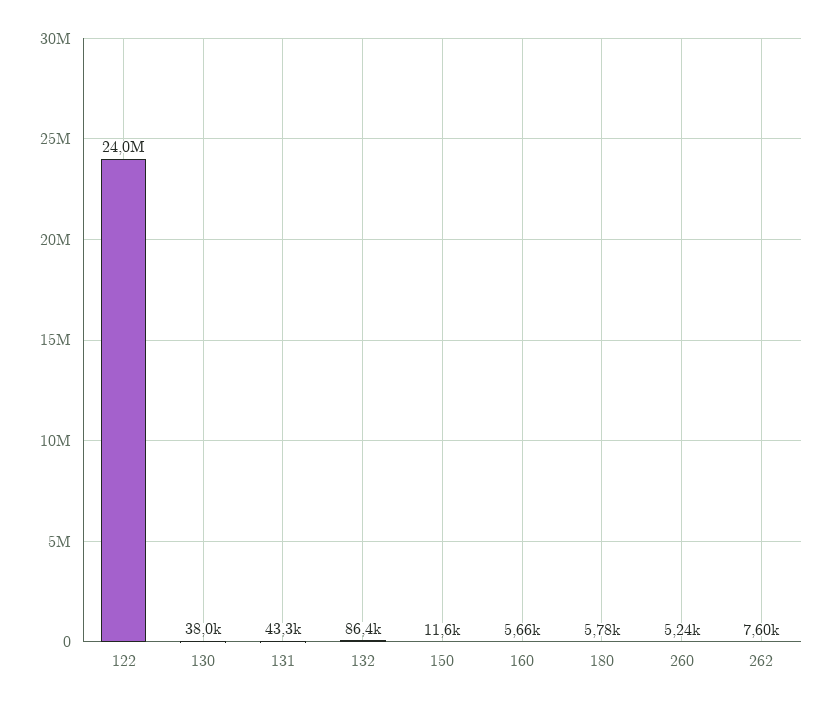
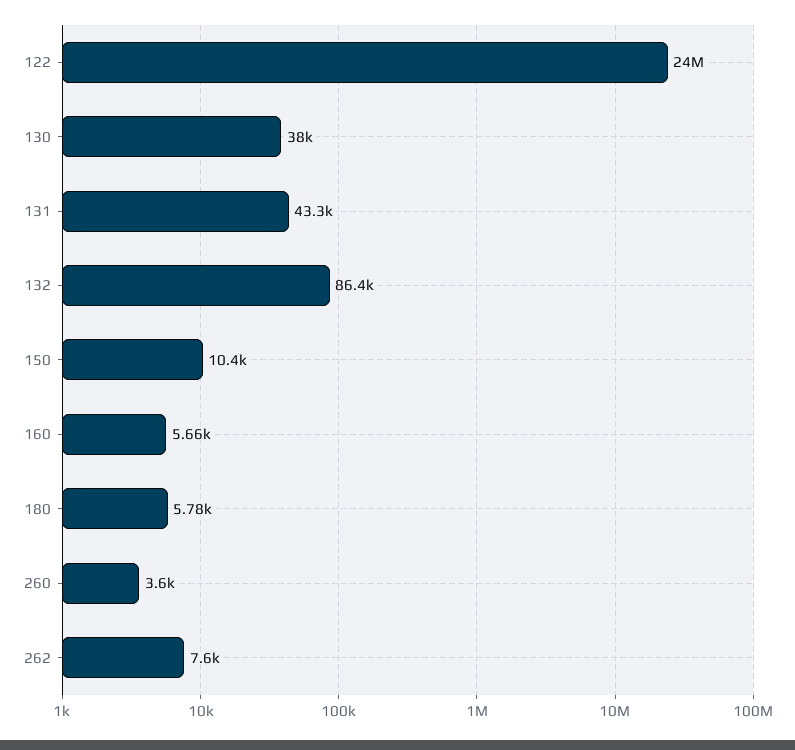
  {
    "122": 24000000,
    "130": 38000,
    "131": 43300,
    "132": 86400,
-   "150": 11600,
+   "150": 10400,
    "160": 5660,
    "180": 5780,
-   "260": 5240,
+   "260": 3600,
    "262": 7600
  }

